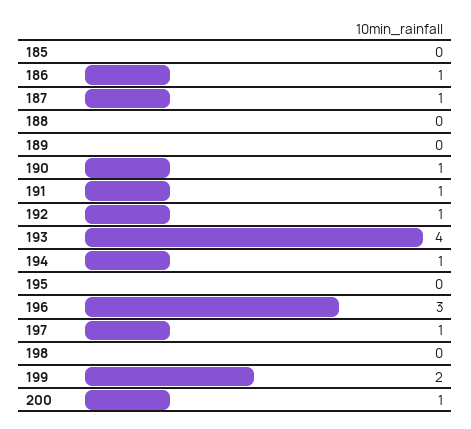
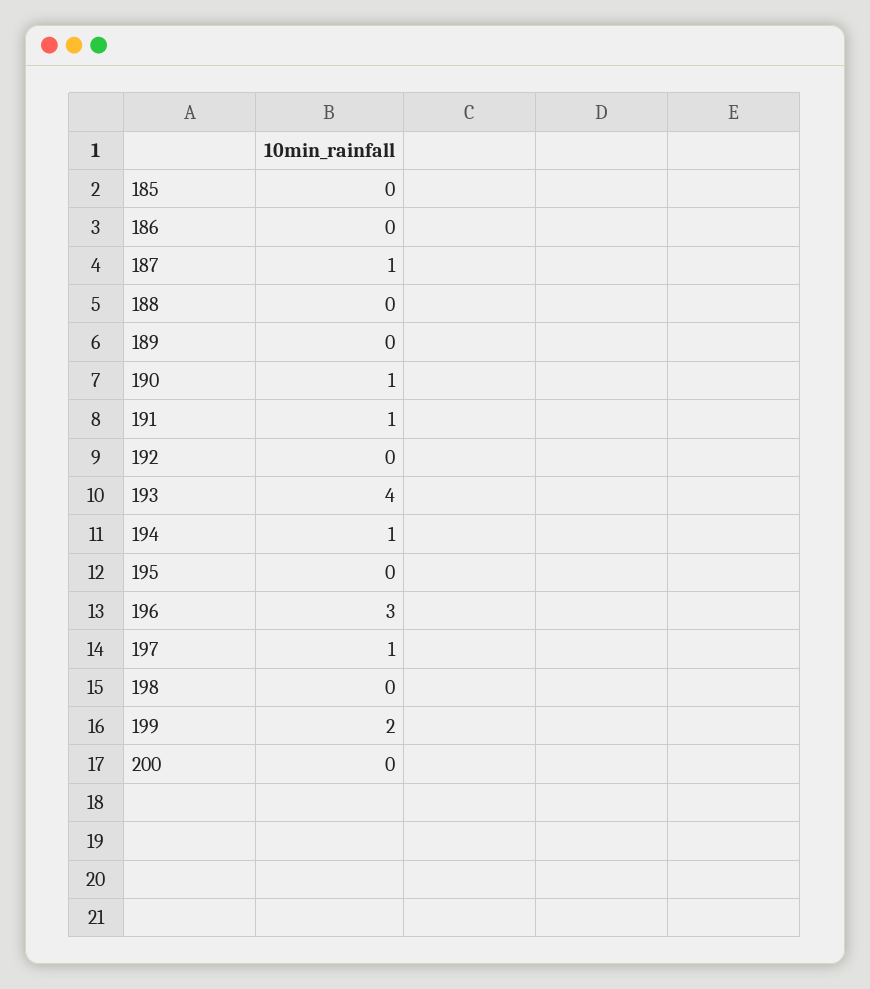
  {
    "185": 0,
-   "186": 1,
+   "186": 0,
    "187": 1,
    "188": 0,
    "189": 0,
    "190": 1,
    "191": 1,
-   "192": 1,
+   "192": 0,
    "193": 4,
    "194": 1,
    "195": 0,
    "196": 3,
    "197": 1,
    "198": 0,
    "199": 2,
-   "200": 1
+   "200": 0
  }

